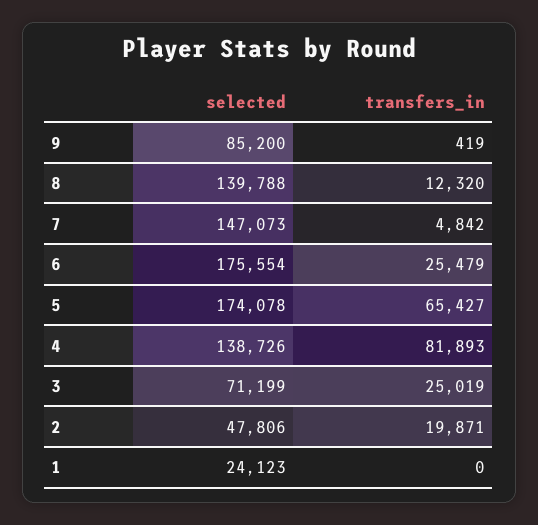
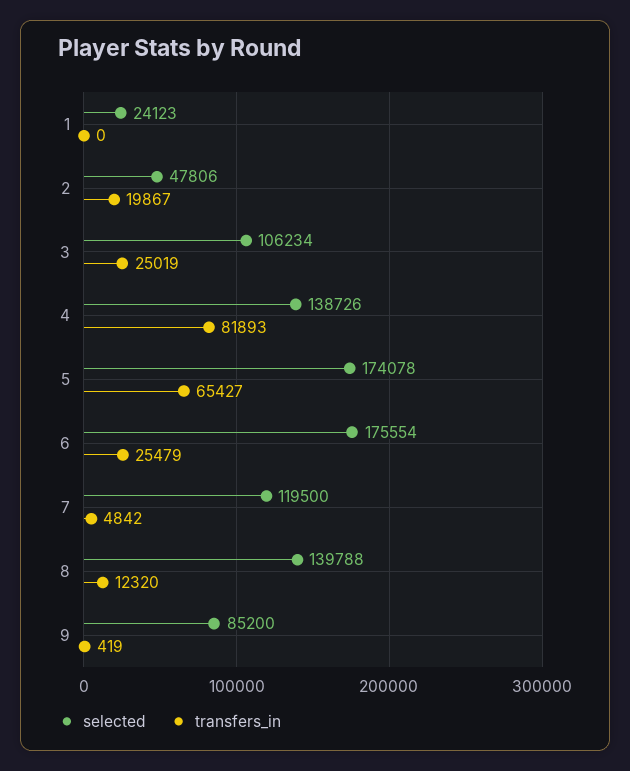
  {
    "selected": {
      "9": 85200,
      "8": 139788,
-     "7": 147073,
+     "7": 119500,
      "6": 175554,
      "5": 174078,
      "4": 138726,
-     "3": 71199,
+     "3": 106234,
      "2": 47806,
      "1": 24123
    },
    "transfers_in": {
      "9": 419,
      "8": 12320,
      "7": 4842,
      "6": 25479,
      "5": 65427,
      "4": 81893,
      "3": 25019,
-     "2": 19871,
+     "2": 19867,
      "1": 0
    }
  }

